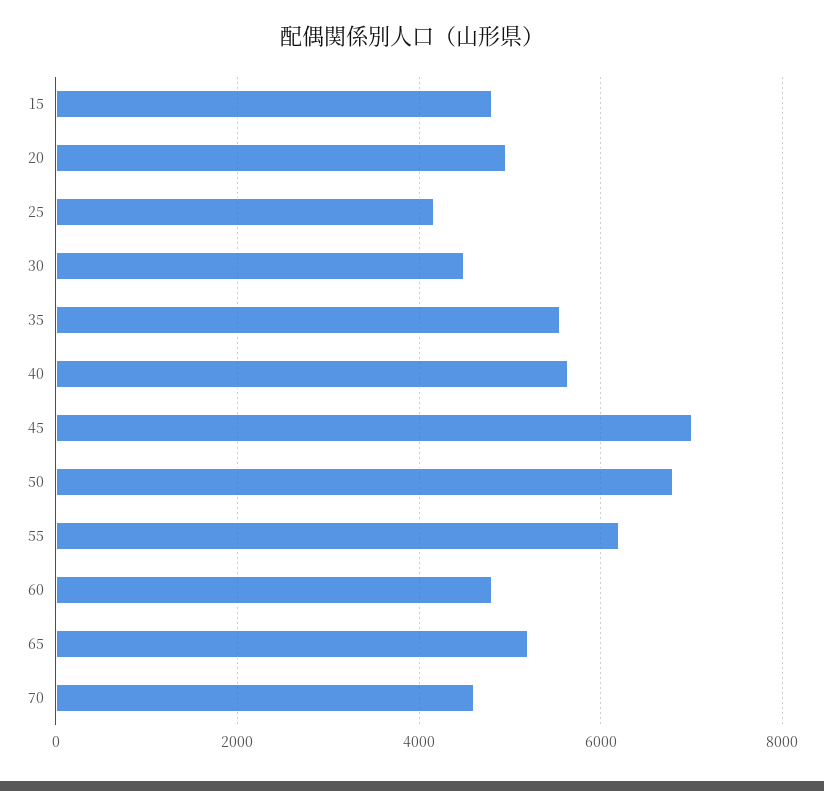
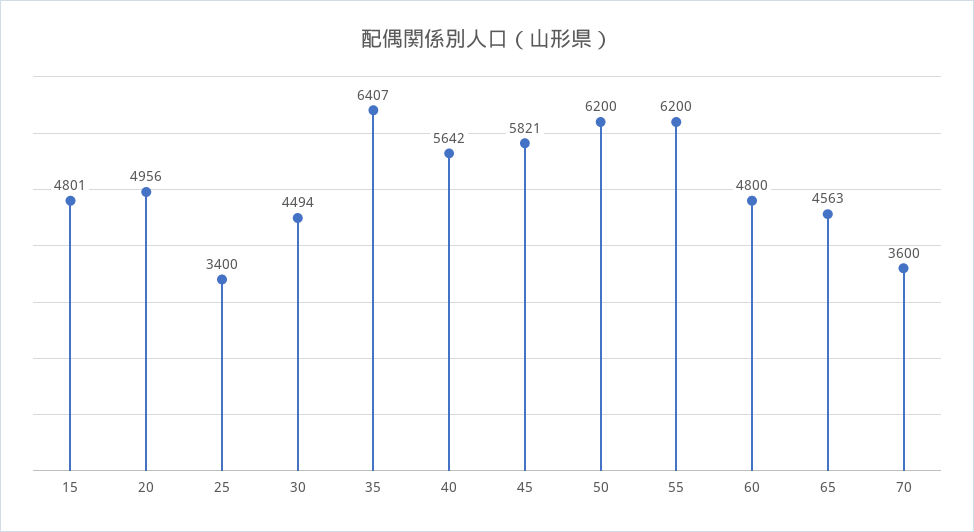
  {
    "15": 4801,
    "20": 4956,
-   "25": 4200,
+   "25": 3400,
    "30": 4494,
-   "35": 5600,
+   "35": 6407,
    "40": 5642,
-   "45": 7000,
+   "45": 5821,
-   "50": 6800,
+   "50": 6200,
    "55": 6200,
    "60": 4800,
-   "65": 5200,
+   "65": 4563,
-   "70": 4600
+   "70": 3600
  }

